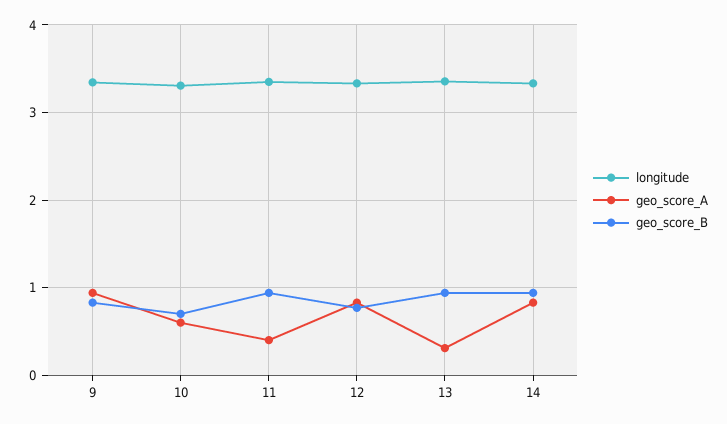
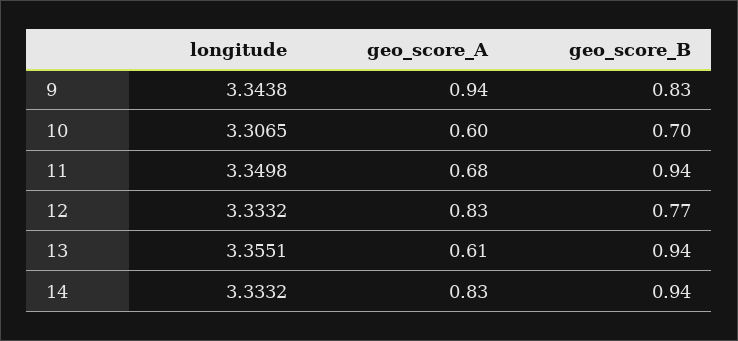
  {
    "longitude": {
      "9": 3.3438,
      "10": 3.3065,
      "11": 3.3498,
      "12": 3.3332,
      "13": 3.3551,
      "14": 3.3332
    },
    "geo_score_A": {
      "9": 0.94,
      "10": 0.6,
-     "11": 0.4,
+     "11": 0.68,
      "12": 0.83,
-     "13": 0.3,
+     "13": 0.61,
      "14": 0.83
    },
    "geo_score_B": {
      "9": 0.83,
      "10": 0.7,
      "11": 0.94,
      "12": 0.77,
      "13": 0.94,
      "14": 0.94
    }
  }

